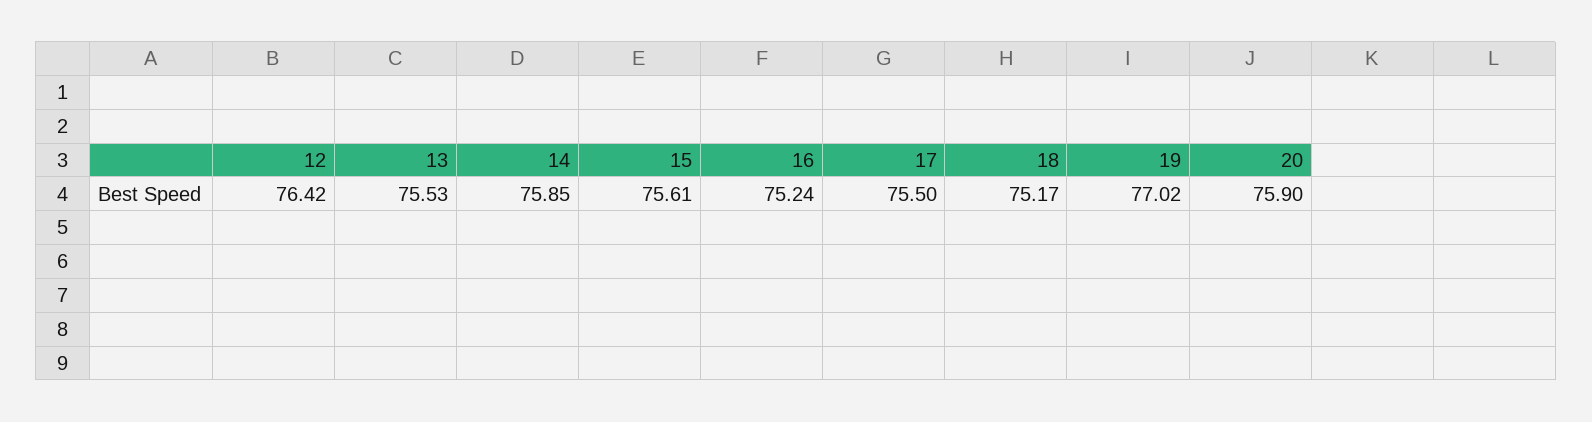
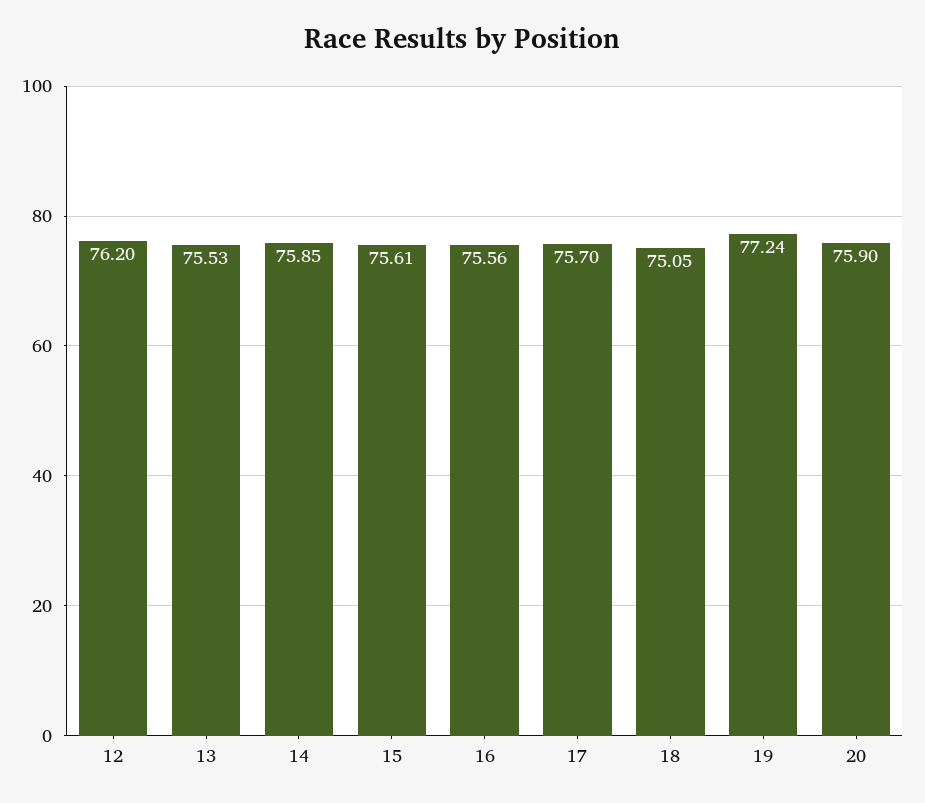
  {
-   "12": 76.42,
+   "12": 76.2,
    "13": 75.53,
    "14": 75.85,
    "15": 75.61,
-   "16": 75.24,
+   "16": 75.56,
-   "17": 75.5,
+   "17": 75.7,
-   "18": 75.17,
+   "18": 75.05,
-   "19": 77.02,
+   "19": 77.24,
    "20": 75.9
  }

